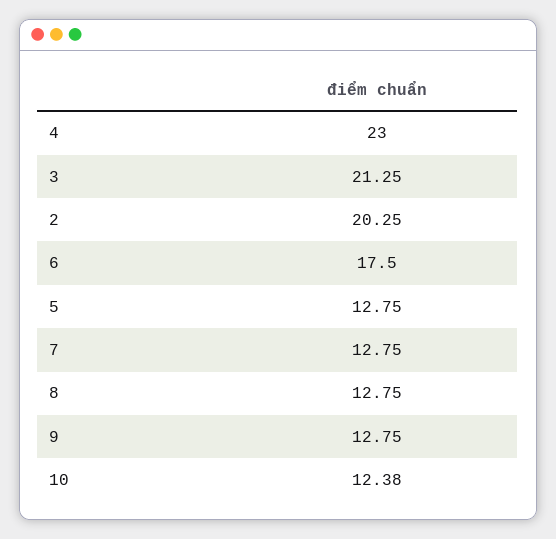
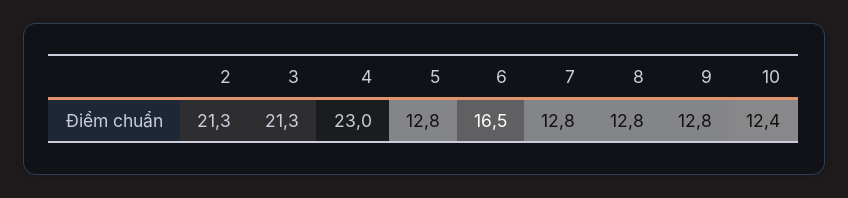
  {
    "4": 23,
    "3": 21.25,
-   "2": 20.25,
+   "2": 21.3,
-   "6": 17.5,
+   "6": 16.5,
    "5": 12.75,
    "7": 12.75,
    "8": 12.75,
    "9": 12.75,
    "10": 12.38
  }

